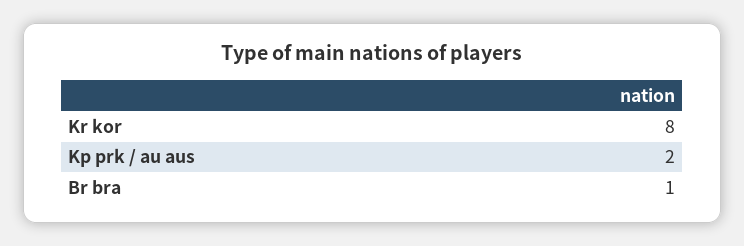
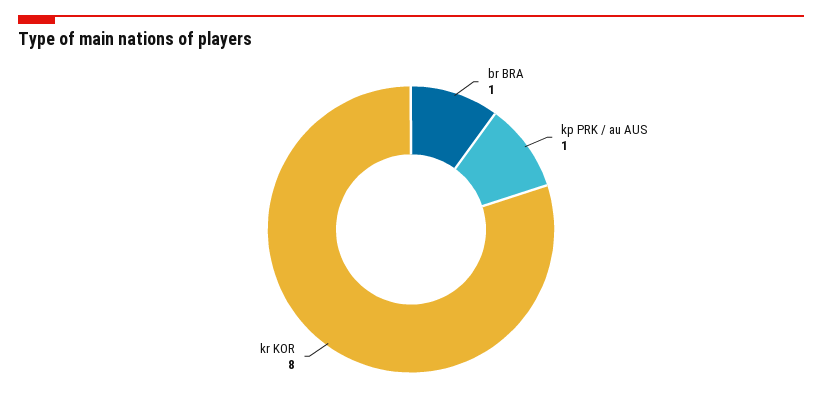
  {
    "Kr kor": 8,
-   "Kp prk / au aus": 2,
+   "Kp prk / au aus": 1,
    "Br bra": 1
  }

